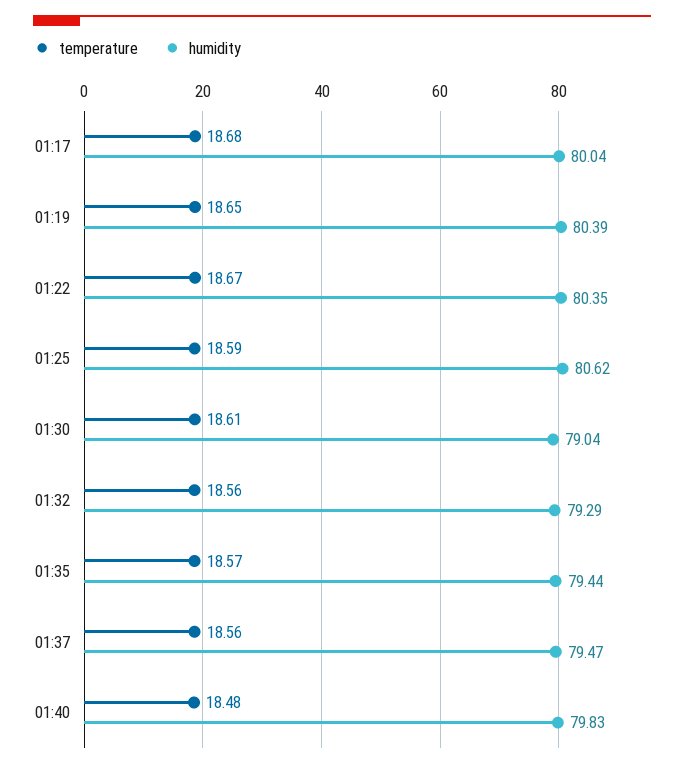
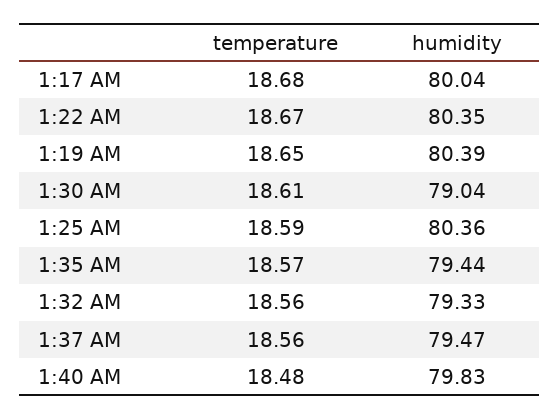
  {
    "temperature": {
      "01:17": 18.68,
      "01:19": 18.65,
      "01:22": 18.67,
      "01:25": 18.59,
      "01:30": 18.61,
      "01:32": 18.56,
      "01:35": 18.57,
      "01:37": 18.56,
      "01:40": 18.48
    },
    "humidity": {
      "01:17": 80.04,
      "01:19": 80.39,
      "01:22": 80.35,
-     "01:25": 80.62,
+     "01:25": 80.36,
      "01:30": 79.04,
-     "01:32": 79.29,
+     "01:32": 79.33,
      "01:35": 79.44,
      "01:37": 79.47,
      "01:40": 79.83
    }
  }

